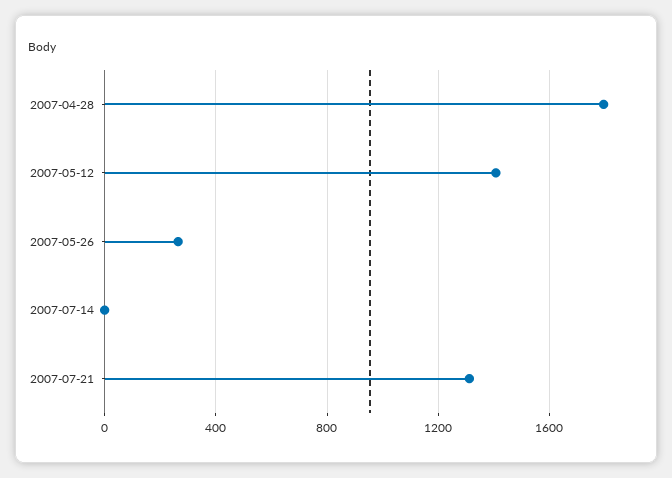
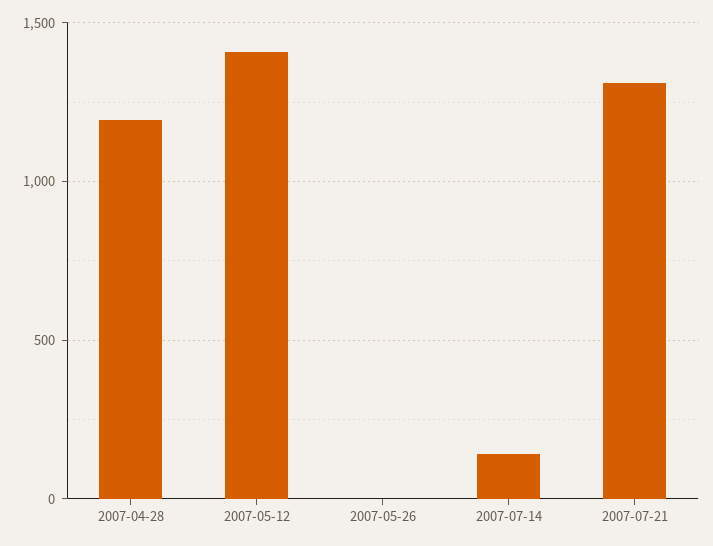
  {
-   "2007-04-28": 1800,
+   "2007-04-28": 1200,
    "2007-05-12": 1400,
-   "2007-05-26": 250,
+   "2007-05-26": 0,
-   "2007-07-14": 0,
+   "2007-07-14": 150,
    "2007-07-21": 1300
  }

